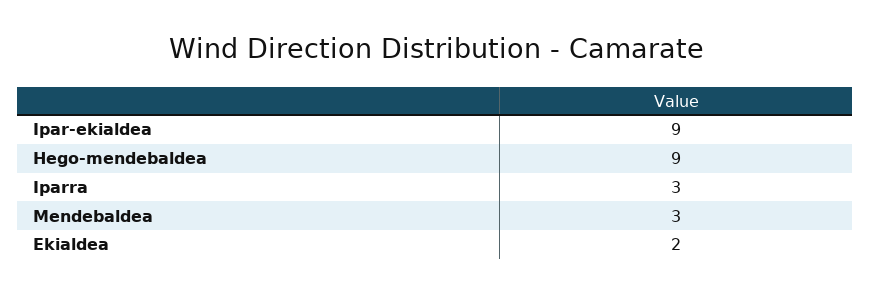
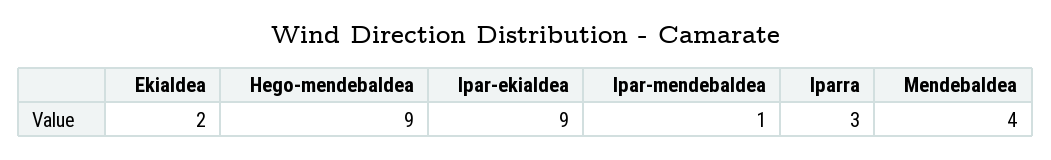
  {
    "Ipar-ekialdea": 9,
    "Hego-mendebaldea": 9,
    "Iparra": 3,
-   "Mendebaldea": 3,
+   "Mendebaldea": 4,
-   "Ekialdea": 2
+   "Ekialdea": 2,
+   "Ipar-mendebaldea": 1
  }

